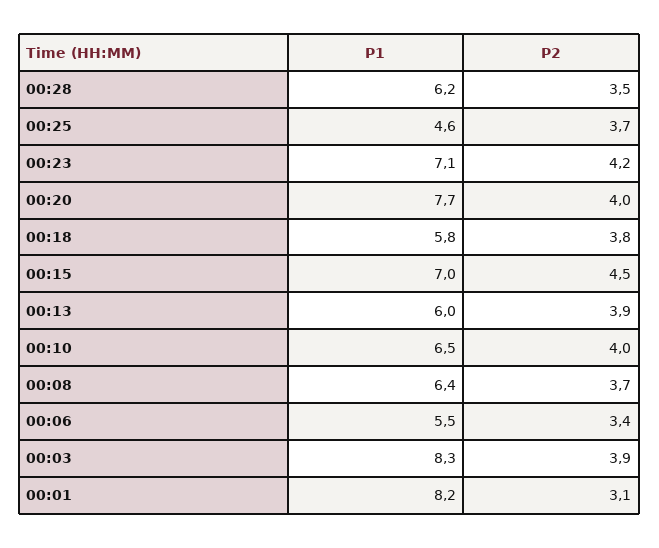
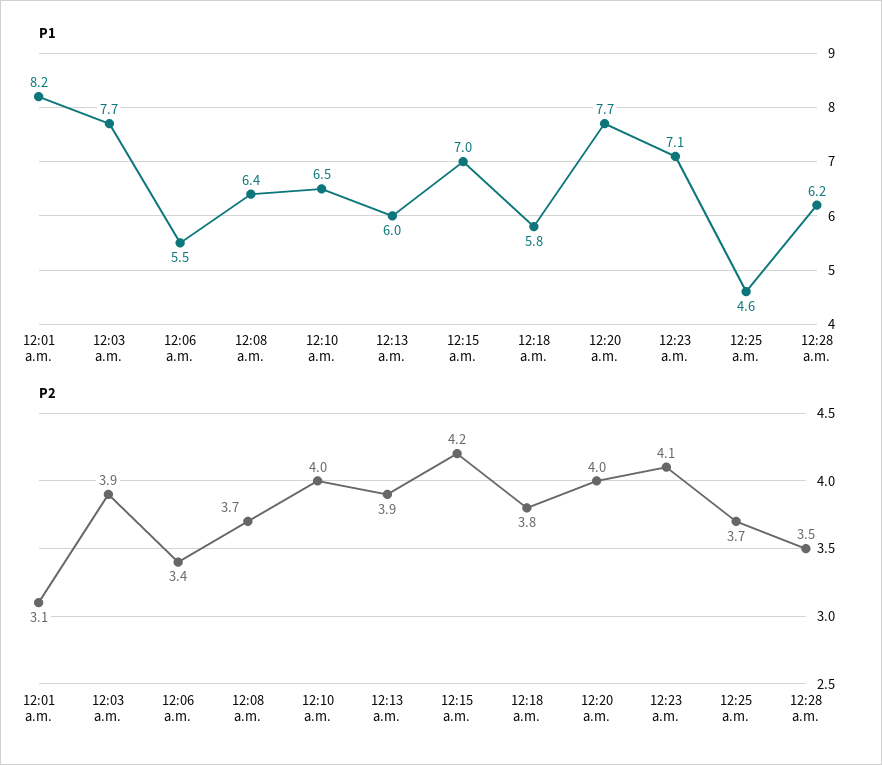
  {
    "P1": {
      "00:28": 6.2,
      "00:25": 4.6,
      "00:23": 7.1,
      "00:20": 7.7,
      "00:18": 5.8,
      "00:15": 7,
      "00:13": 6,
      "00:10": 6.5,
      "00:08": 6.4,
      "00:06": 5.5,
-     "00:03": 8.3,
+     "00:03": 7.7,
      "00:01": 8.2
    },
    "P2": {
      "00:28": 3.5,
      "00:25": 3.7,
-     "00:23": 4.2,
+     "00:23": 4.1,
      "00:20": 4,
      "00:18": 3.8,
-     "00:15": 4.5,
+     "00:15": 4.2,
      "00:13": 3.9,
      "00:10": 4,
      "00:08": 3.7,
      "00:06": 3.4,
      "00:03": 3.9,
      "00:01": 3.1
    }
  }

